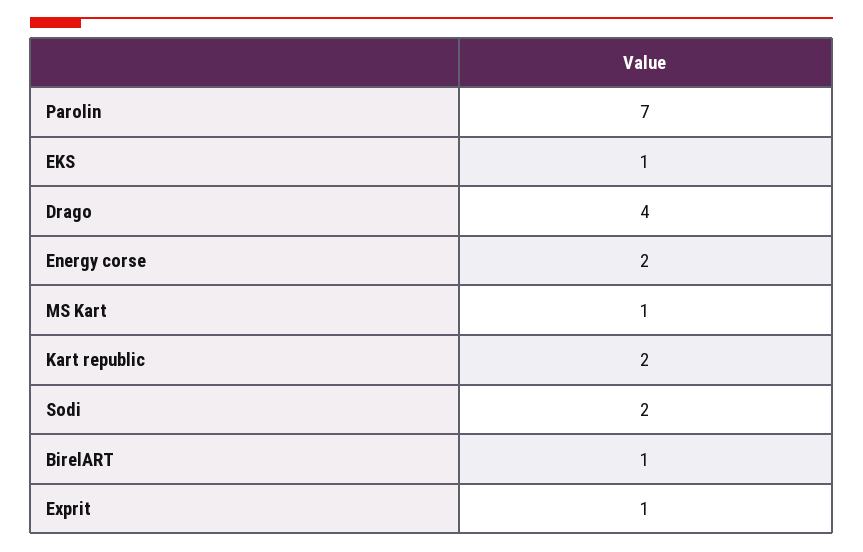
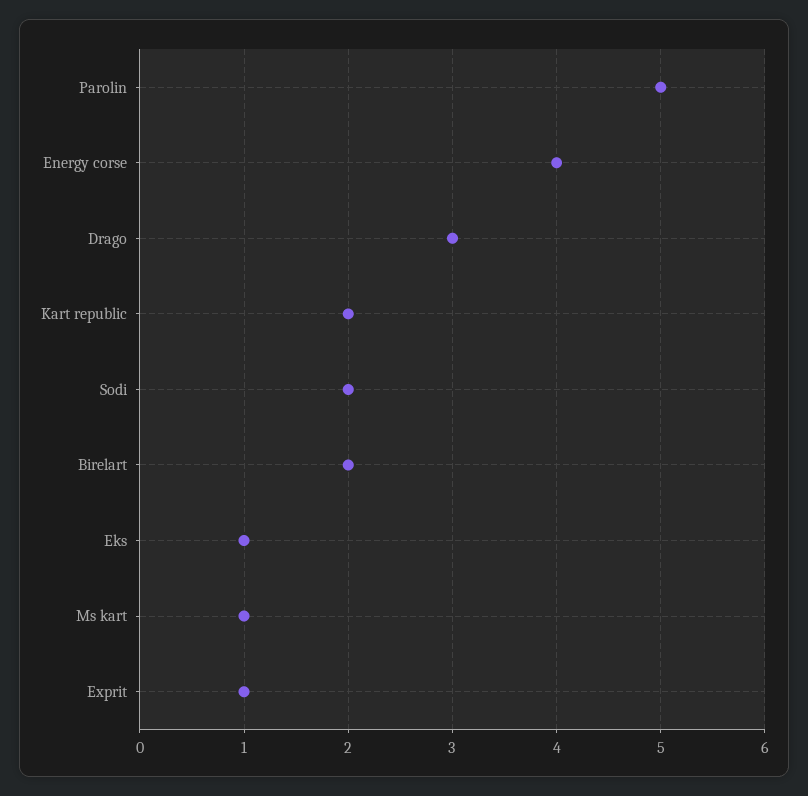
  {
-   "Parolin": 7,
+   "Parolin": 5,
    "EKS": 1,
-   "Drago": 4,
+   "Drago": 3,
-   "Energy corse": 2,
+   "Energy corse": 4,
    "MS Kart": 1,
    "Kart republic": 2,
    "Sodi": 2,
-   "BirelART": 1,
+   "BirelART": 2,
    "Exprit": 1
  }

